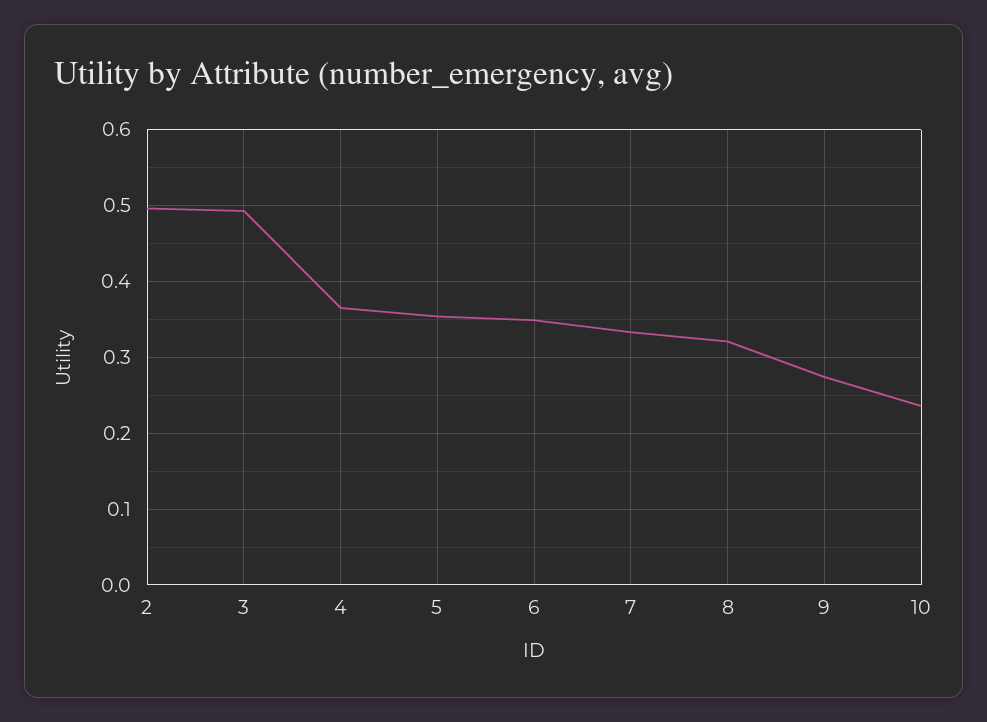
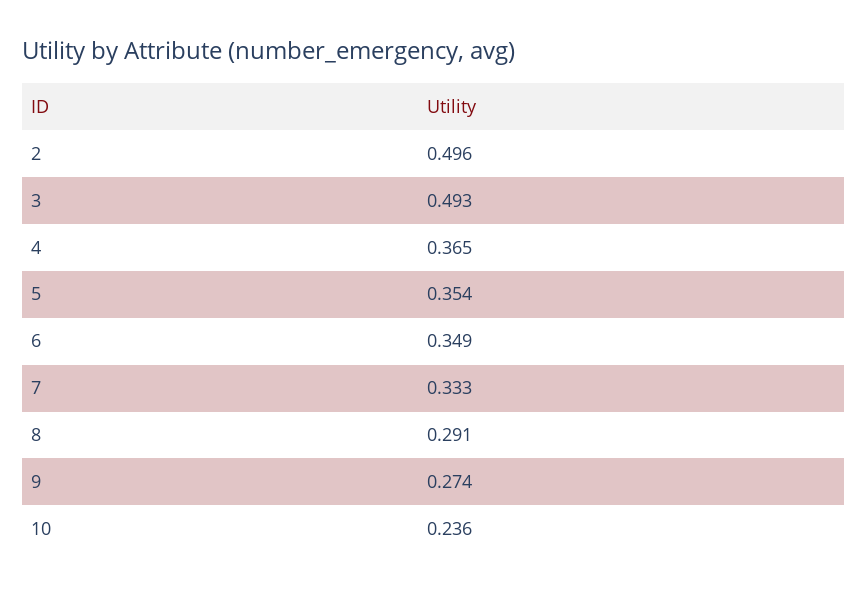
  {
    "2": 0.496,
    "3": 0.493,
    "4": 0.365,
    "5": 0.354,
    "6": 0.349,
    "7": 0.333,
-   "8": 0.32,
+   "8": 0.291,
    "9": 0.274,
    "10": 0.236
  }

